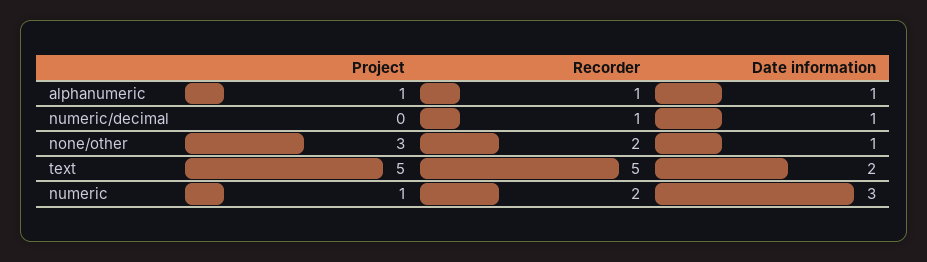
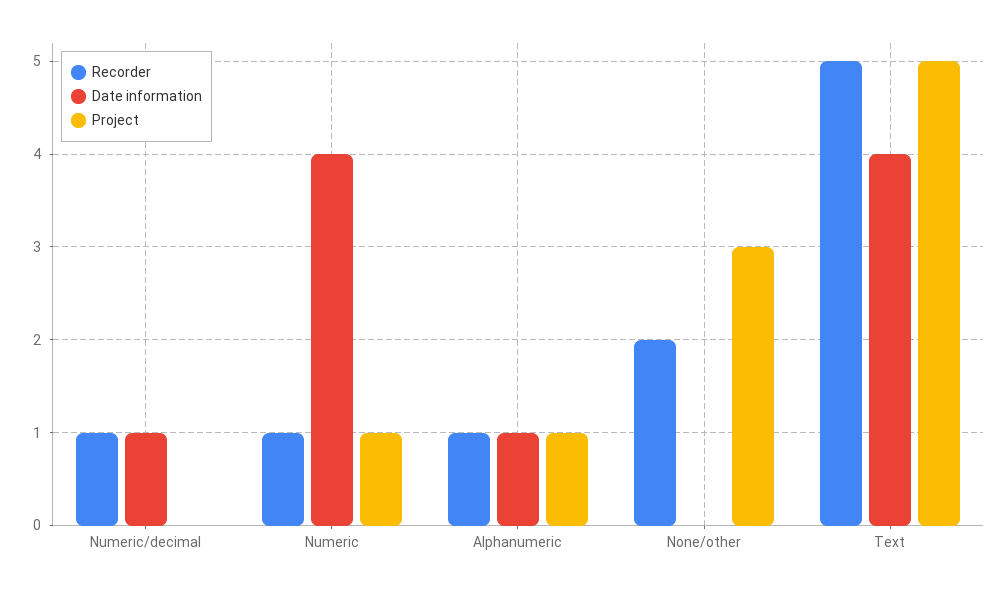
  {
    "Project": {
      "alphanumeric": 1,
      "numeric/decimal": 0,
      "none/other": 3,
      "text": 5,
      "numeric": 1
    },
    "Recorder": {
      "alphanumeric": 1,
      "numeric/decimal": 1,
      "none/other": 2,
      "text": 5,
-     "numeric": 2
+     "numeric": 1
    },
    "Date information": {
      "alphanumeric": 1,
      "numeric/decimal": 1,
-     "none/other": 1,
+     "none/other": 0,
-     "text": 2,
+     "text": 4,
-     "numeric": 3
+     "numeric": 4
    }
  }

